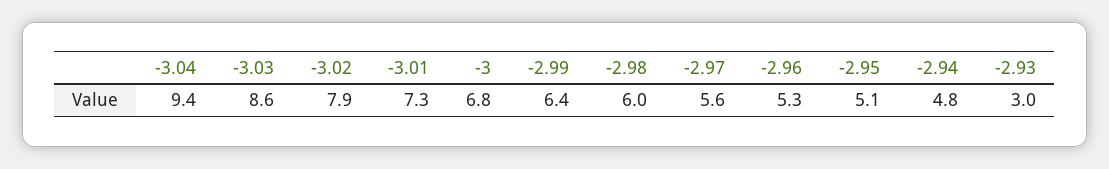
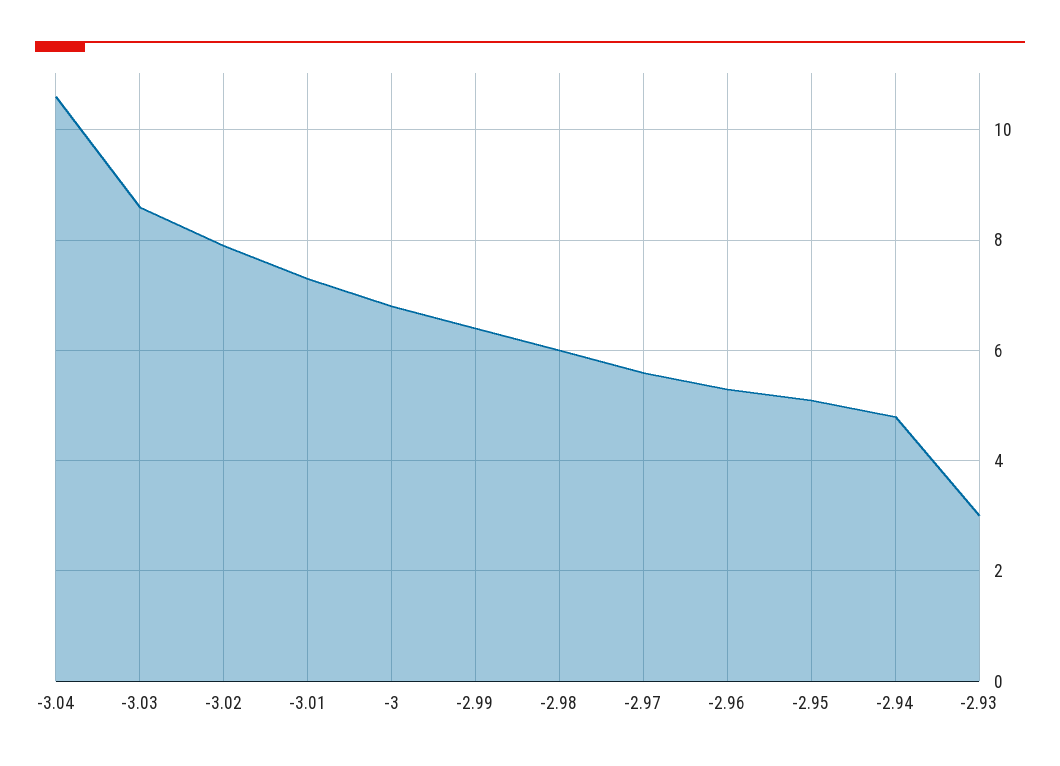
  {
-   "-3.04": 9.4,
+   "-3.04": 10.5,
    "-3.03": 8.6,
    "-3.02": 7.9,
    "-3.01": 7.3,
    "-3": 6.8,
    "-2.99": 6.4,
    "-2.98": 6,
    "-2.97": 5.6,
    "-2.96": 5.3,
    "-2.95": 5.1,
    "-2.94": 4.8,
    "-2.93": 3
  }

